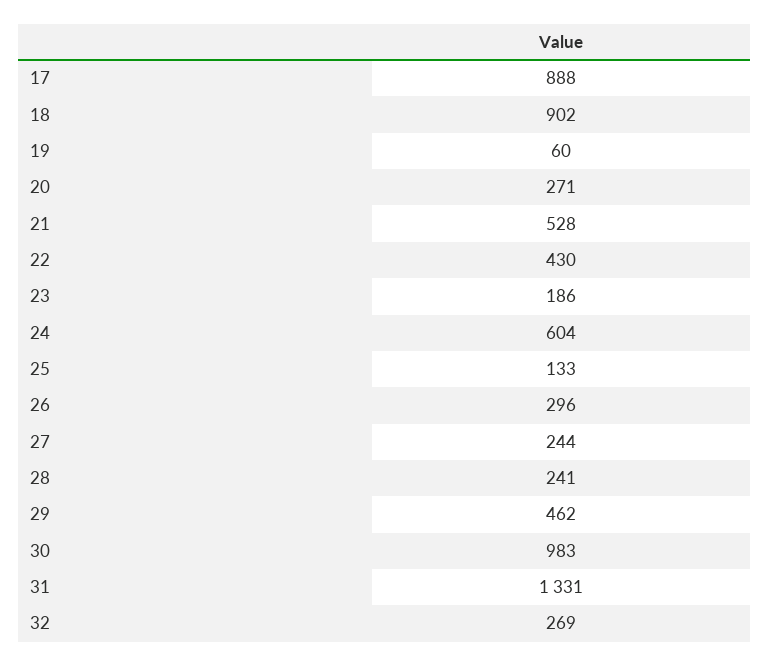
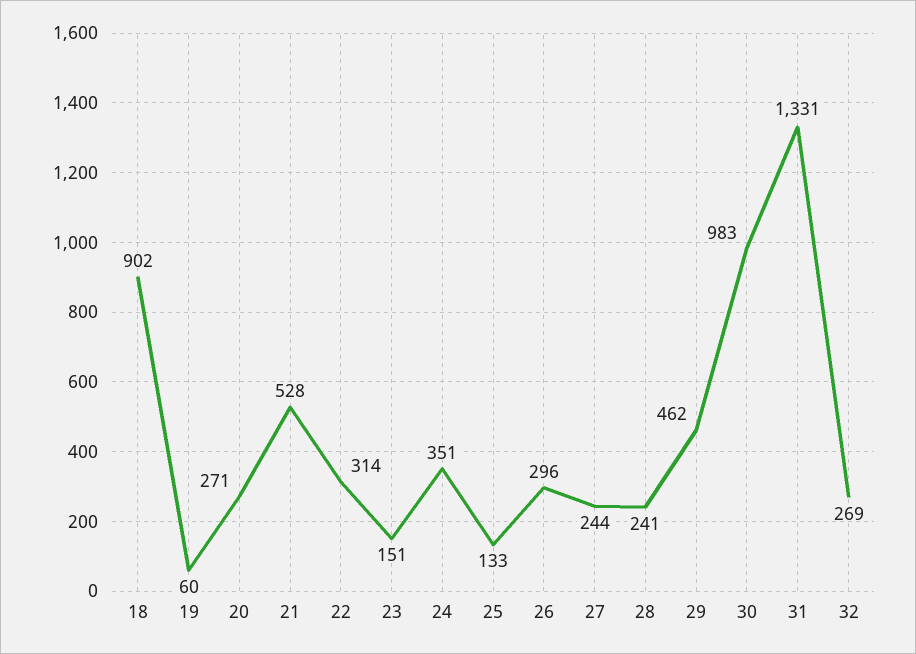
  {
-   "17": 888,
    "18": 902,
    "19": 60,
    "20": 271,
    "21": 528,
-   "22": 430,
+   "22": 314,
-   "23": 186,
+   "23": 151,
-   "24": 604,
+   "24": 351,
    "25": 133,
    "26": 296,
    "27": 244,
    "28": 241,
    "29": 462,
    "30": 983,
    "31": 1331,
    "32": 269
  }

